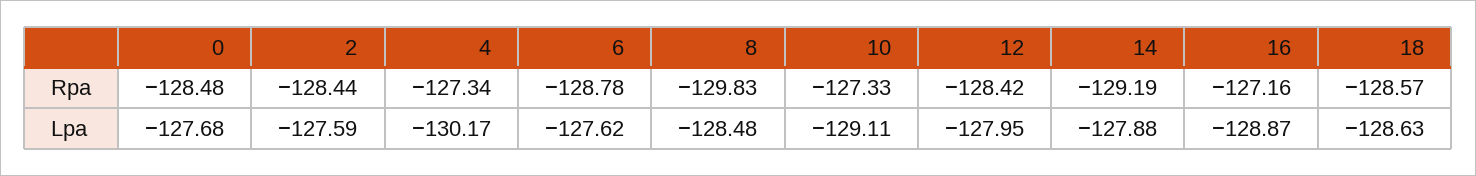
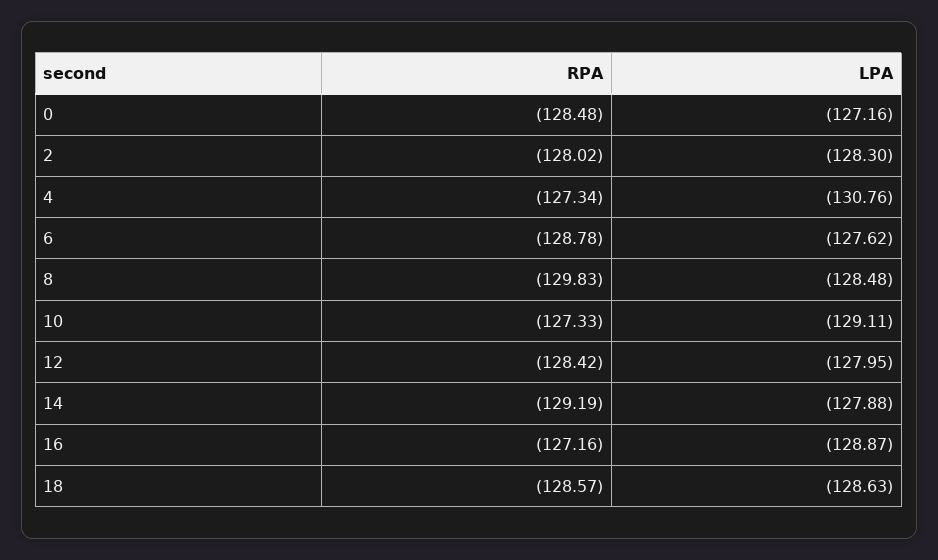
  {
    "0": {
      "Rpa": -128.48,
-     "Lpa": -127.68
+     "Lpa": -127.16
    },
    "2": {
-     "Rpa": -128.44,
+     "Rpa": -128.02,
-     "Lpa": -127.59
+     "Lpa": -128.3
    },
    "4": {
      "Rpa": -127.34,
-     "Lpa": -130.17
+     "Lpa": -130.76
    },
    "6": {
      "Rpa": -128.78,
      "Lpa": -127.62
    },
    "8": {
      "Rpa": -129.83,
      "Lpa": -128.48
    },
    "10": {
      "Rpa": -127.33,
      "Lpa": -129.11
    },
    "12": {
      "Rpa": -128.42,
      "Lpa": -127.95
    },
    "14": {
      "Rpa": -129.19,
      "Lpa": -127.88
    },
    "16": {
      "Rpa": -127.16,
      "Lpa": -128.87
    },
    "18": {
      "Rpa": -128.57,
      "Lpa": -128.63
    }
  }

